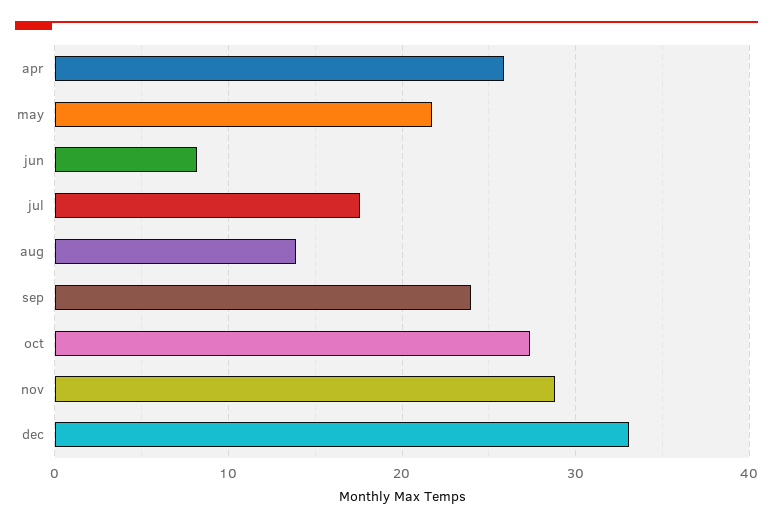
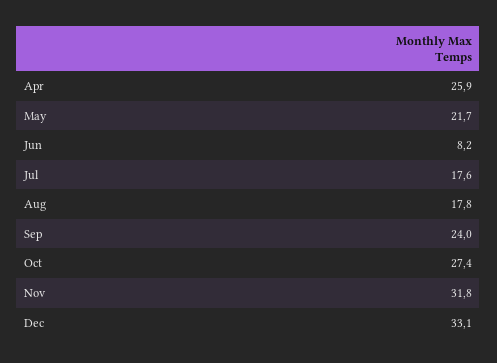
  {
    "apr": 25.9,
    "may": 21.7,
    "jun": 8.2,
    "jul": 17.6,
-   "aug": 14,
+   "aug": 17.8,
    "sep": 24,
    "oct": 27.4,
-   "nov": 29,
+   "nov": 31.8,
    "dec": 33.1
  }

